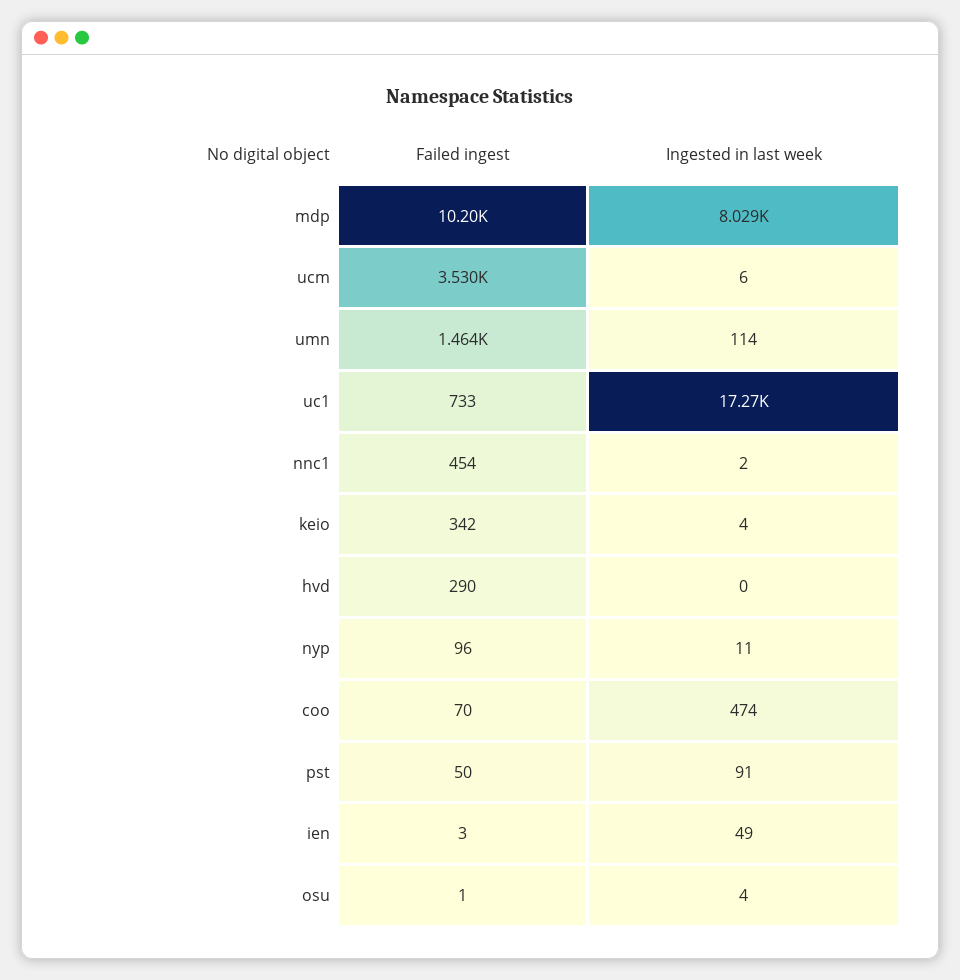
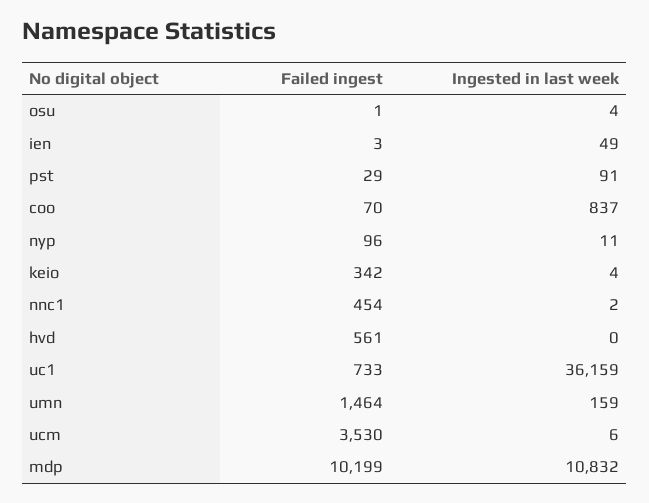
  {
    "Failed ingest": {
      "mdp": 10199,
      "ucm": 3530,
      "umn": 1464,
      "uc1": 733,
      "nnc1": 454,
      "keio": 342,
-     "hvd": 290,
+     "hvd": 561,
      "nyp": 96,
      "coo": 70,
-     "pst": 50,
+     "pst": 29,
      "ien": 3,
      "osu": 1
    },
    "Ingested in last week": {
-     "mdp": 8029,
+     "mdp": 10832,
      "ucm": 6,
-     "umn": 114,
+     "umn": 159,
-     "uc1": 17270,
+     "uc1": 36159,
      "nnc1": 2,
      "keio": 4,
      "hvd": 0,
      "nyp": 11,
-     "coo": 474,
+     "coo": 837,
      "pst": 91,
      "ien": 49,
      "osu": 4
    }
  }

